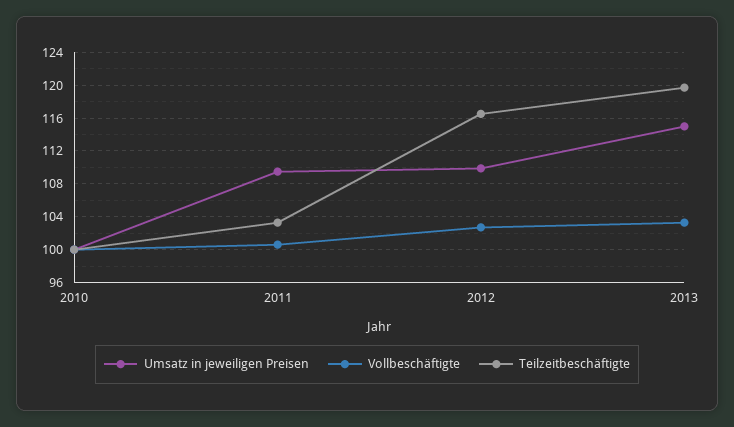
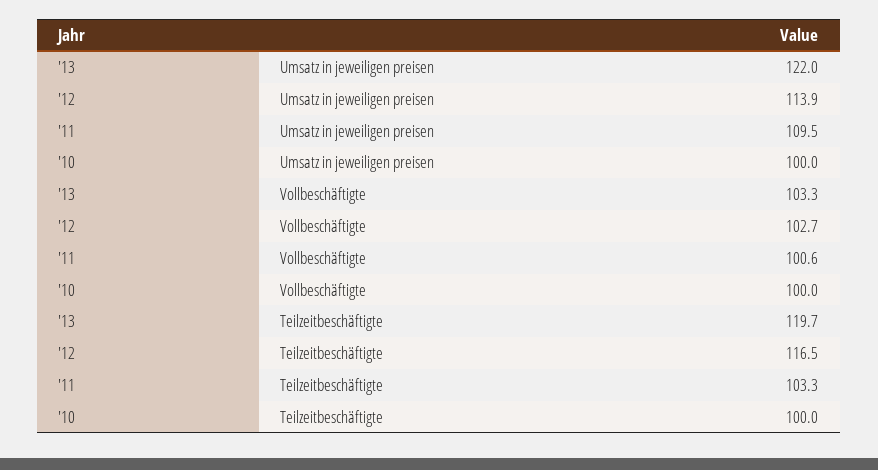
  {
    "Umsatz in jeweiligen Preisen": {
      "2010": 100,
      "2011": 109.5,
-     "2012": 110,
+     "2012": 113.9,
-     "2013": 115
+     "2013": 122
    },
    "Vollbeschäftigte": {
      "2010": 100,
      "2011": 100.6,
      "2012": 102.7,
      "2013": 103.3
    },
    "Teilzeitbeschäftigte": {
      "2010": 100,
      "2011": 103.3,
      "2012": 116.5,
      "2013": 119.7
    }
  }

